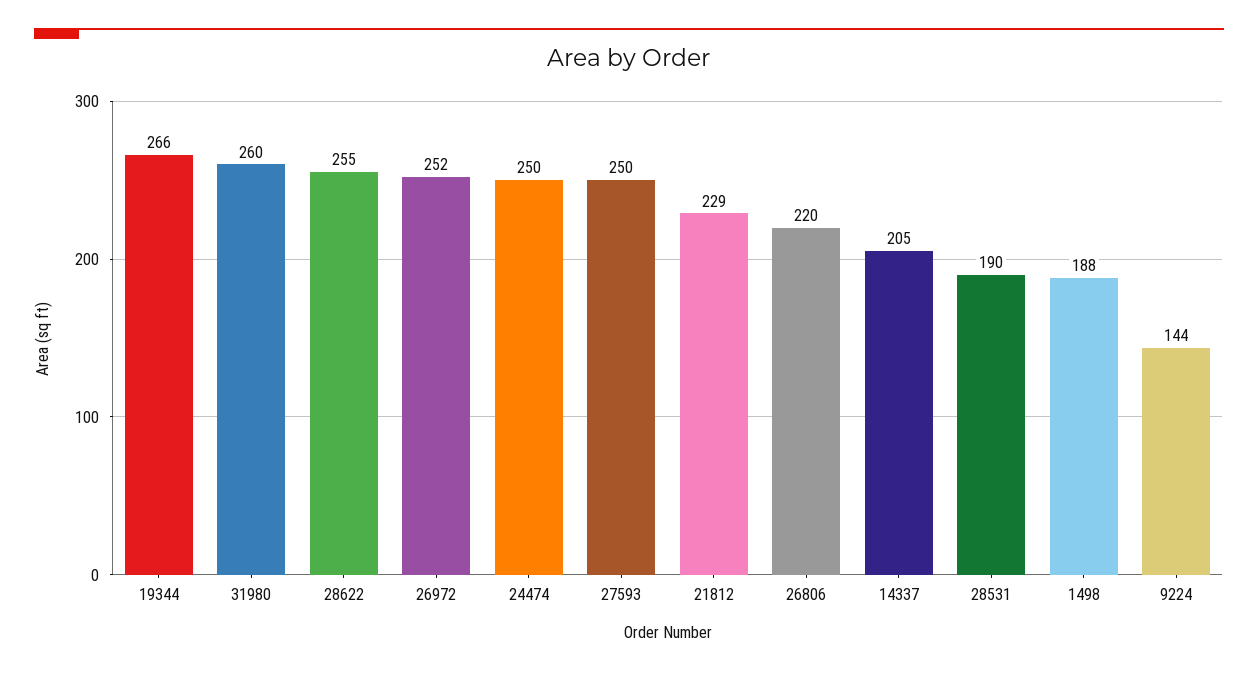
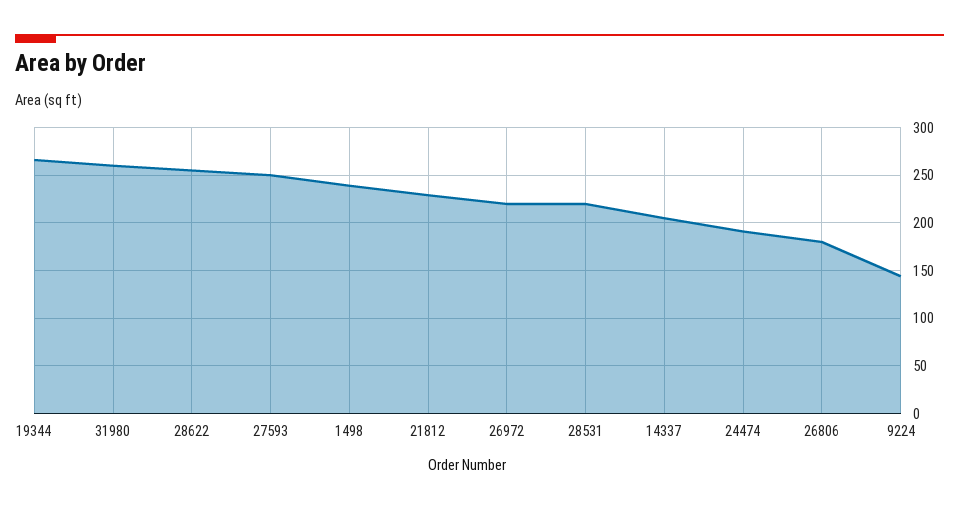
  {
    "19344": 266,
    "31980": 260,
    "28622": 255,
-   "26972": 252,
+   "26972": 220,
-   "24474": 250,
+   "24474": 190,
    "27593": 250,
    "21812": 229,
-   "26806": 220,
+   "26806": 180,
    "14337": 205,
-   "28531": 190,
+   "28531": 220,
-   "1498": 188,
+   "1498": 240,
    "9224": 144
  }

